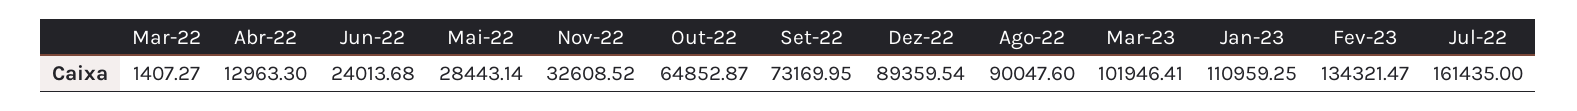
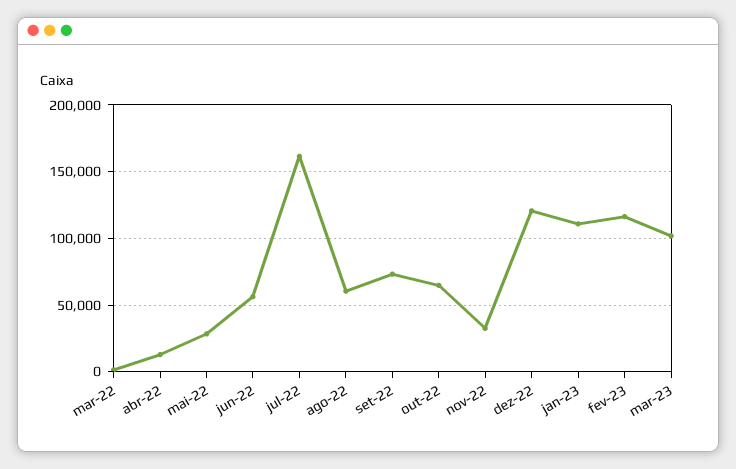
  {
    "Mar-22": 1407.27,
    "Abr-22": 12963.3,
-   "Jun-22": 24013.68,
+   "Jun-22": 55000,
    "Mai-22": 28443.14,
    "Nov-22": 32608.52,
    "Out-22": 64852.87,
    "Set-22": 73169.95,
-   "Dez-22": 89359.54,
+   "Dez-22": 120000,
-   "Ago-22": 90047.6,
+   "Ago-22": 60000,
    "Mar-23": 101946.41,
    "Jan-23": 110959.25,
-   "Fev-23": 134321.47,
+   "Fev-23": 115000,
    "Jul-22": 161435
  }

